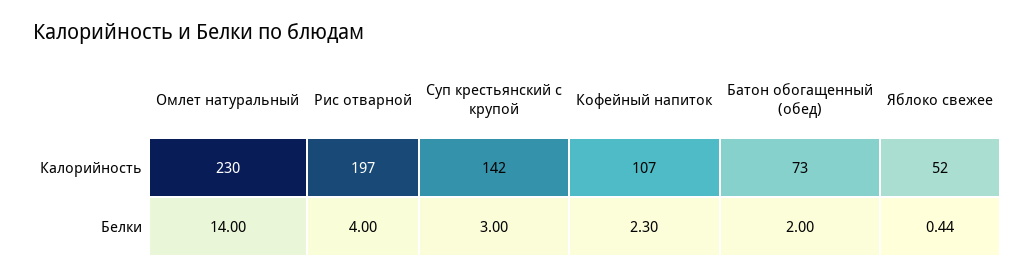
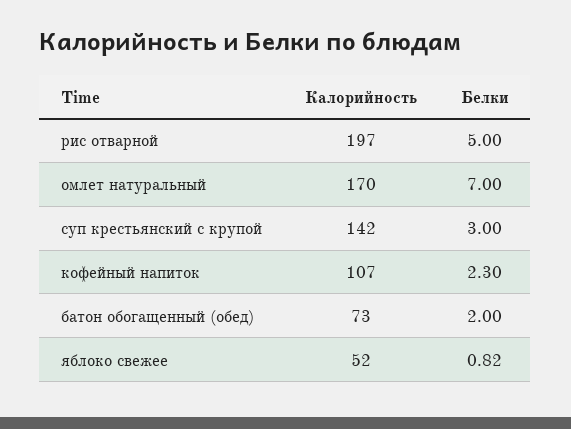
  {
    "Омлет натуральный": {
-     "Калорийность": 230,
+     "Калорийность": 170,
-     "Белки": 14
+     "Белки": 7
    },
    "Рис отварной": {
      "Калорийность": 197,
-     "Белки": 4
+     "Белки": 5
    },
    "Суп крестьянский с крупой": {
      "Калорийность": 142,
      "Белки": 3
    },
    "Кофейный напиток": {
      "Калорийность": 107,
      "Белки": 2.3
    },
    "Батон обогащенный (обед)": {
      "Калорийность": 73,
      "Белки": 2
    },
    "Яблоко свежее": {
      "Калорийность": 52,
-     "Белки": 0.44
+     "Белки": 0.82
    }
  }

